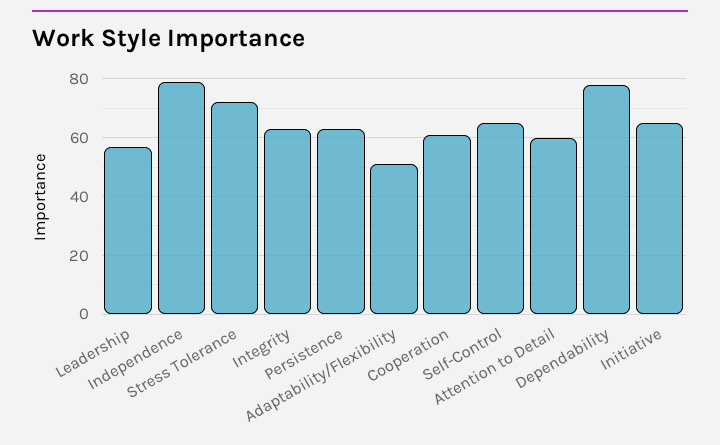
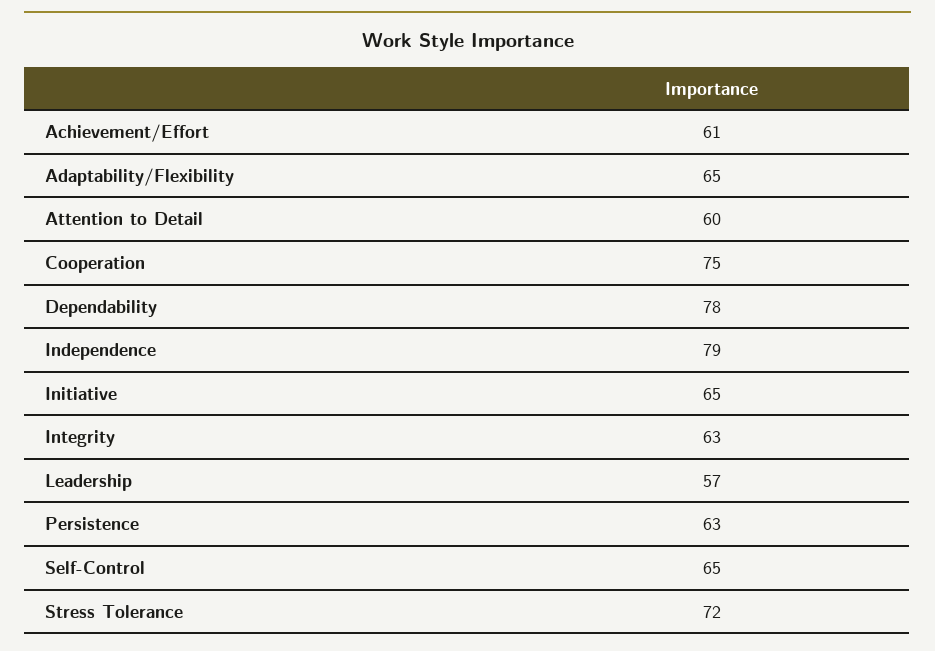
  {
    "Leadership": 57,
    "Independence": 79,
    "Stress Tolerance": 72,
    "Integrity": 63,
    "Persistence": 63,
-   "Adaptability/Flexibility": 50,
+   "Adaptability/Flexibility": 65,
-   "Cooperation": 60,
+   "Cooperation": 75,
    "Self-Control": 65,
    "Attention to Detail": 60,
    "Dependability": 78,
-   "Initiative": 65
+   "Initiative": 65,
+   "Achievement/Effort": 61
  }

